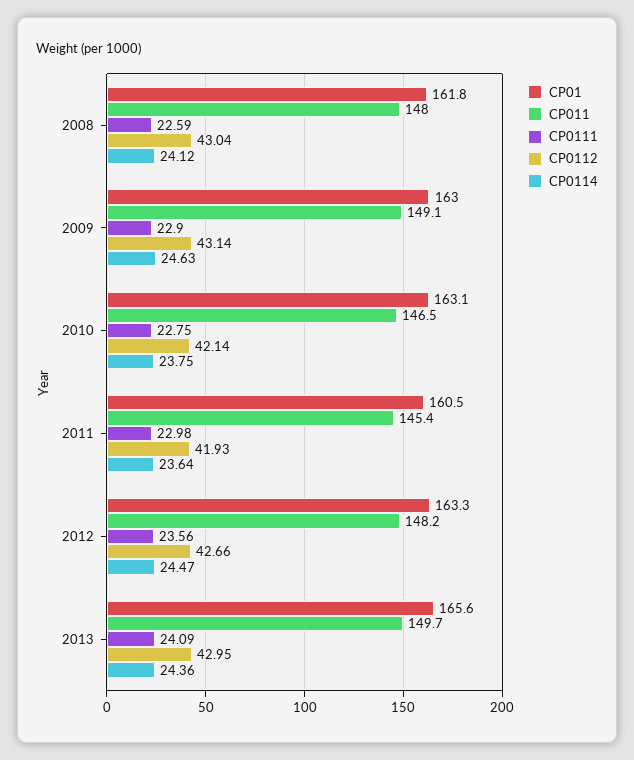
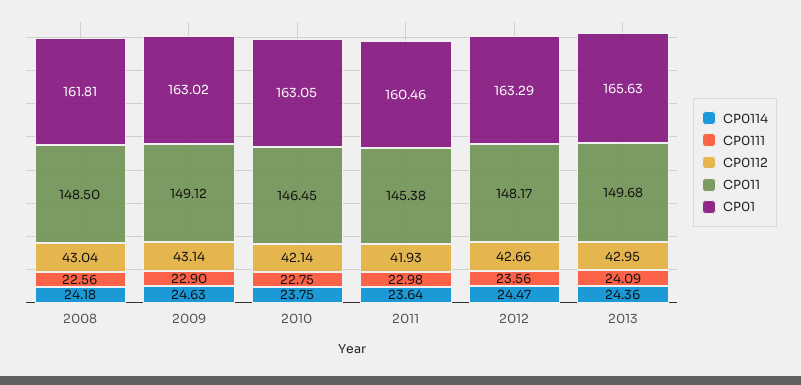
  {
    "CP01": {
      "2008": 161.81,
      "2009": 163.02,
      "2010": 163.05,
      "2011": 160.46,
      "2012": 163.29,
      "2013": 165.63
    },
    "CP011": {
-     "2008": 148,
+     "2008": 148.5,
      "2009": 149.12,
      "2010": 146.45,
      "2011": 145.38,
      "2012": 148.17,
      "2013": 149.68
    },
    "CP0111": {
-     "2008": 22.59,
+     "2008": 22.56,
      "2009": 22.9,
      "2010": 22.75,
      "2011": 22.98,
      "2012": 23.56,
      "2013": 24.09
    },
    "CP0112": {
      "2008": 43.04,
      "2009": 43.14,
      "2010": 42.14,
      "2011": 41.93,
      "2012": 42.66,
      "2013": 42.95
    },
    "CP0114": {
-     "2008": 24.12,
+     "2008": 24.18,
      "2009": 24.63,
      "2010": 23.75,
      "2011": 23.64,
      "2012": 24.47,
      "2013": 24.36
    }
  }

